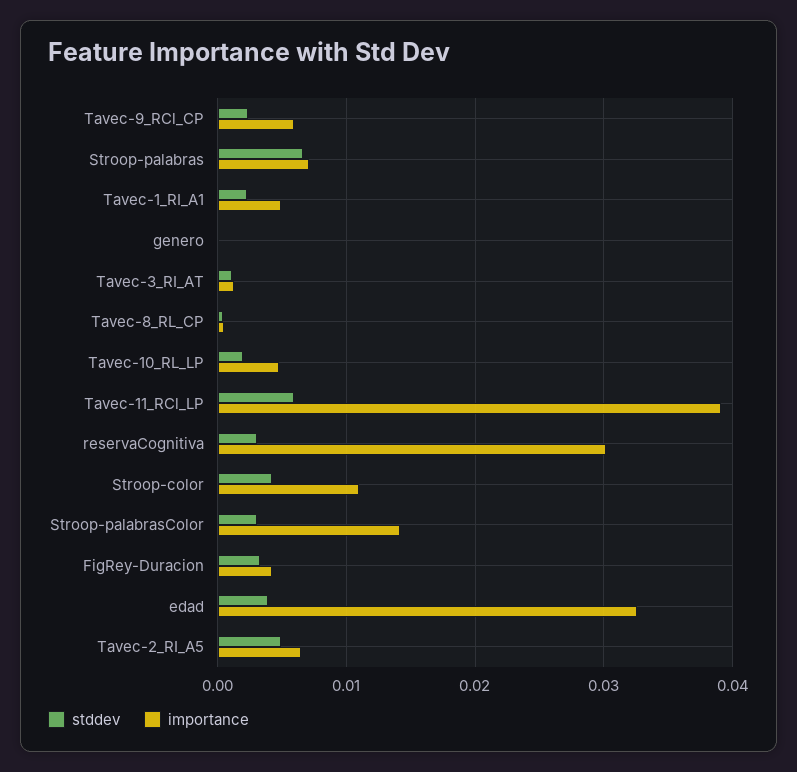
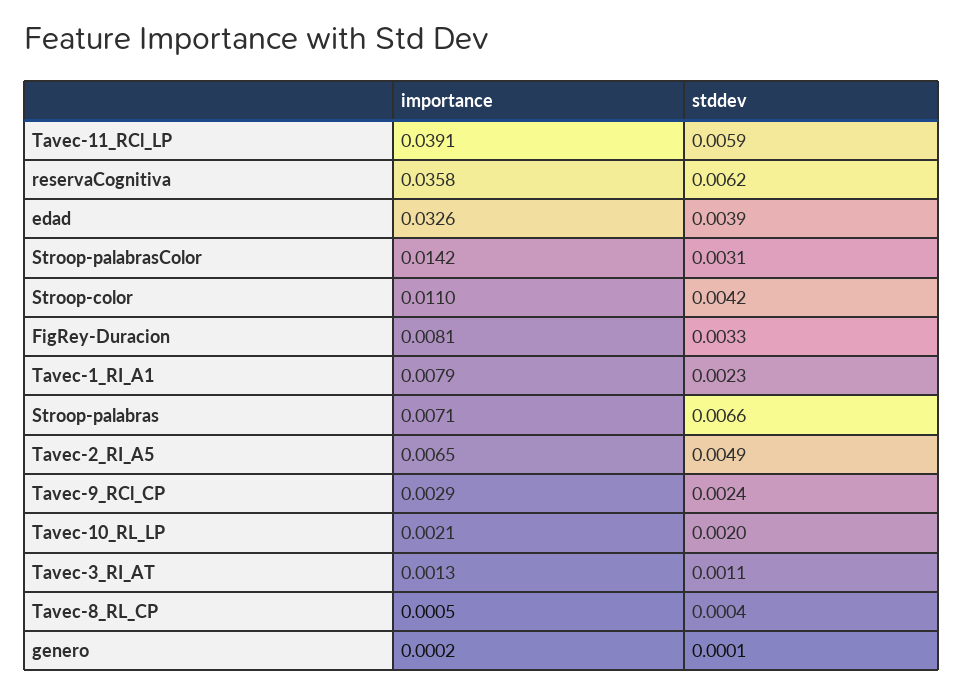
  {
    "stddev": {
      "Tavec-9_RCl_CP": 0.0024,
      "Stroop-palabras": 0.0066,
      "Tavec-1_RI_A1": 0.0023,
      "genero": 0.0001,
      "Tavec-3_RI_AT": 0.0011,
      "Tavec-8_RL_CP": 0.0004,
      "Tavec-10_RL_LP": 0.002,
      "Tavec-11_RCl_LP": 0.0059,
-     "reservaCognitiva": 0.003,
+     "reservaCognitiva": 0.0062,
      "Stroop-color": 0.0042,
      "Stroop-palabrasColor": 0.0031,
      "FigRey-Duracion": 0.0033,
      "edad": 0.0039,
      "Tavec-2_RI_A5": 0.0049
    },
    "importance": {
-     "Tavec-9_RCl_CP": 0.006,
+     "Tavec-9_RCl_CP": 0.0029,
      "Stroop-palabras": 0.0071,
-     "Tavec-1_RI_A1": 0.005,
+     "Tavec-1_RI_A1": 0.0079,
      "genero": 0.0002,
      "Tavec-3_RI_AT": 0.0013,
      "Tavec-8_RL_CP": 0.0005,
-     "Tavec-10_RL_LP": 0.005,
+     "Tavec-10_RL_LP": 0.0021,
      "Tavec-11_RCl_LP": 0.0391,
-     "reservaCognitiva": 0.03,
+     "reservaCognitiva": 0.0358,
      "Stroop-color": 0.011,
      "Stroop-palabrasColor": 0.0142,
-     "FigRey-Duracion": 0.004,
+     "FigRey-Duracion": 0.0081,
      "edad": 0.0326,
      "Tavec-2_RI_A5": 0.0065
    }
  }

